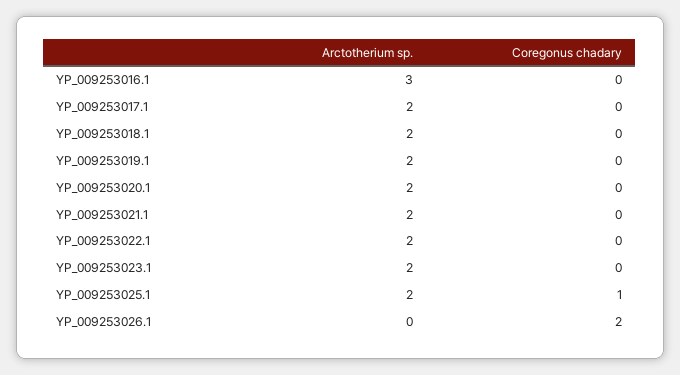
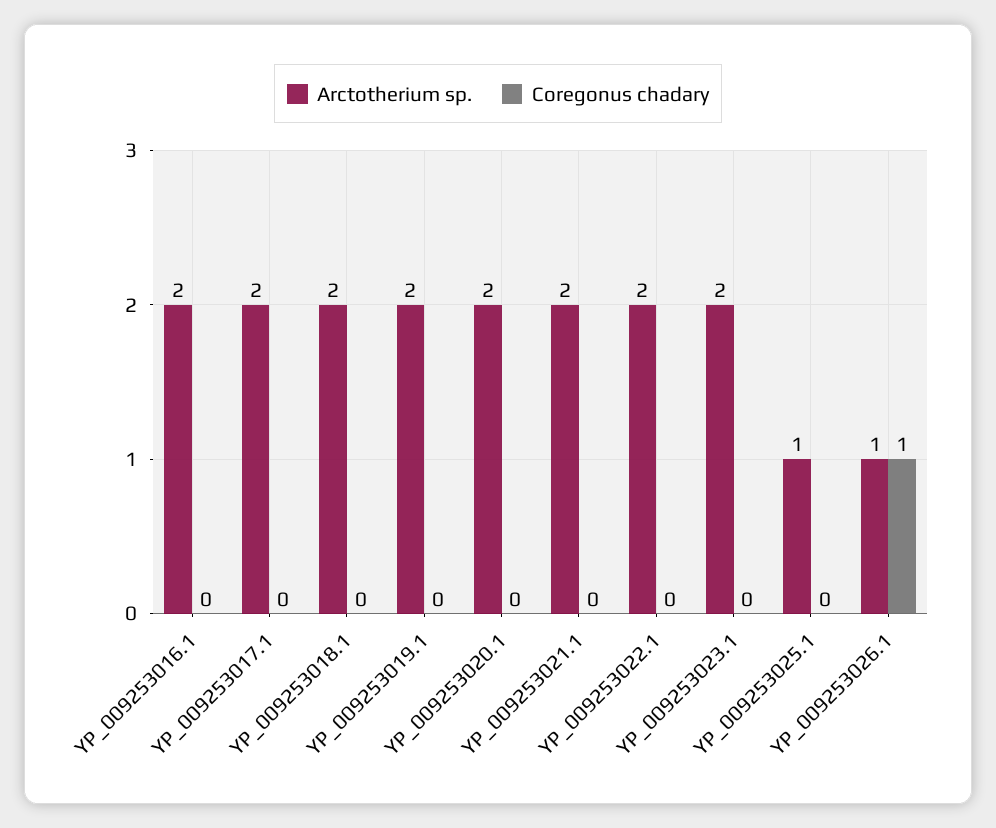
  {
    "Arctotherium sp.": {
-     "YP_009253016.1": 3,
+     "YP_009253016.1": 2,
      "YP_009253017.1": 2,
      "YP_009253018.1": 2,
      "YP_009253019.1": 2,
      "YP_009253020.1": 2,
      "YP_009253021.1": 2,
      "YP_009253022.1": 2,
      "YP_009253023.1": 2,
-     "YP_009253025.1": 2,
+     "YP_009253025.1": 1,
-     "YP_009253026.1": 0
+     "YP_009253026.1": 1
    },
    "Coregonus chadary": {
      "YP_009253016.1": 0,
      "YP_009253017.1": 0,
      "YP_009253018.1": 0,
      "YP_009253019.1": 0,
      "YP_009253020.1": 0,
      "YP_009253021.1": 0,
      "YP_009253022.1": 0,
      "YP_009253023.1": 0,
-     "YP_009253025.1": 1,
+     "YP_009253025.1": 0,
-     "YP_009253026.1": 2
+     "YP_009253026.1": 1
    }
  }

